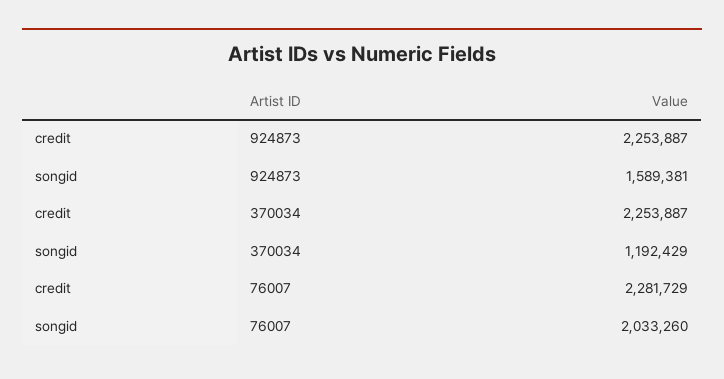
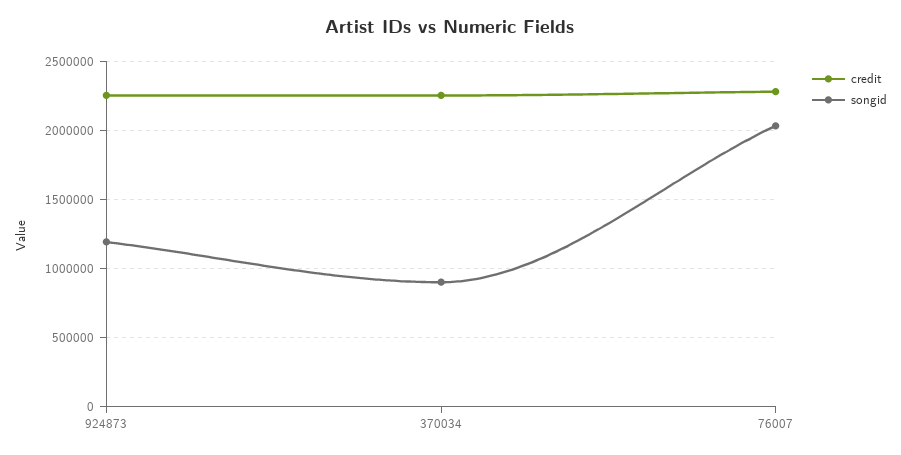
  {
    "credit": {
      "924873": 2253887,
      "370034": 2253887,
      "76007": 2281729
    },
    "songid": {
-     "924873": 1589381,
+     "924873": 1200000,
-     "370034": 1192429,
+     "370034": 900000,
      "76007": 2033260
    }
  }

